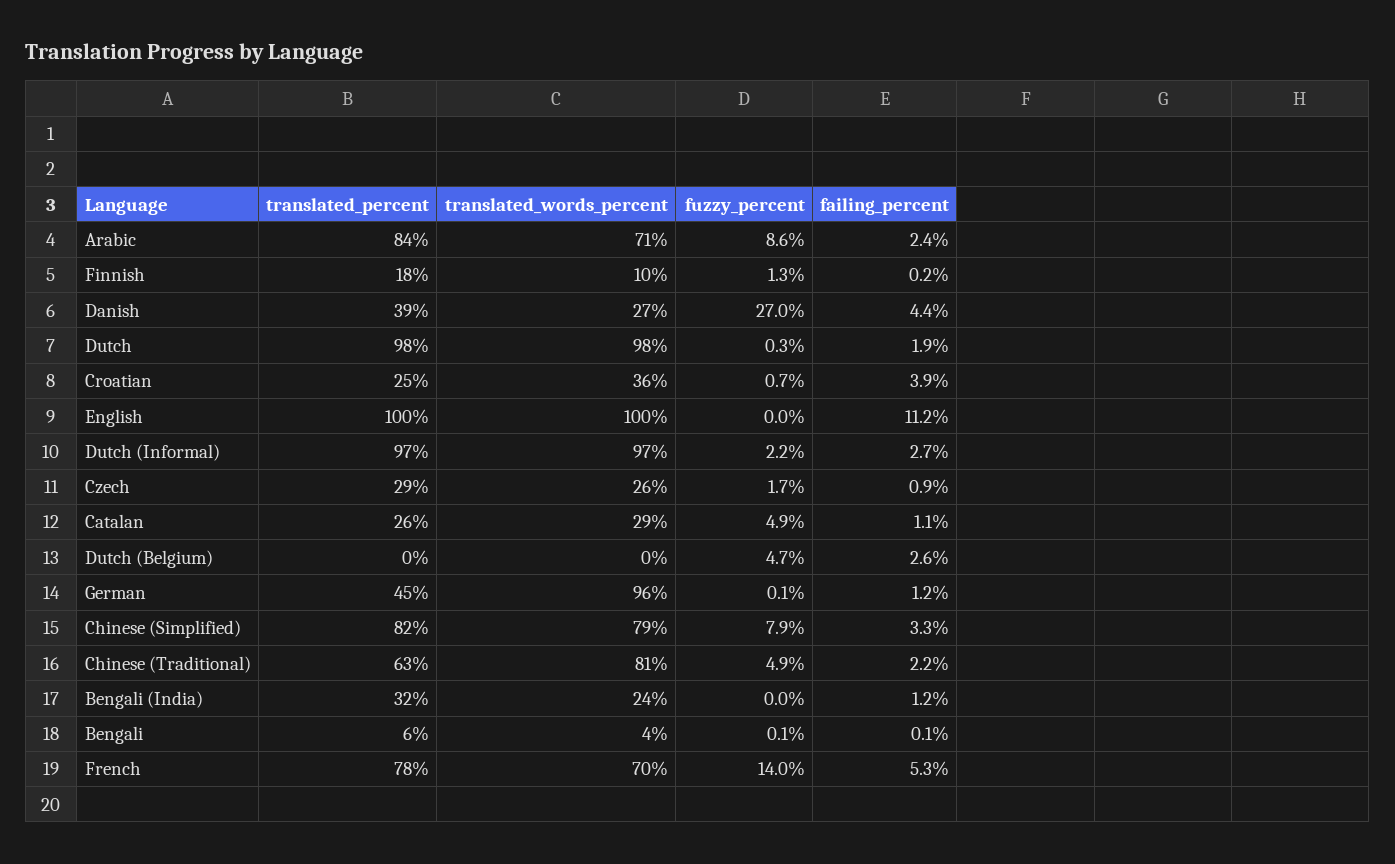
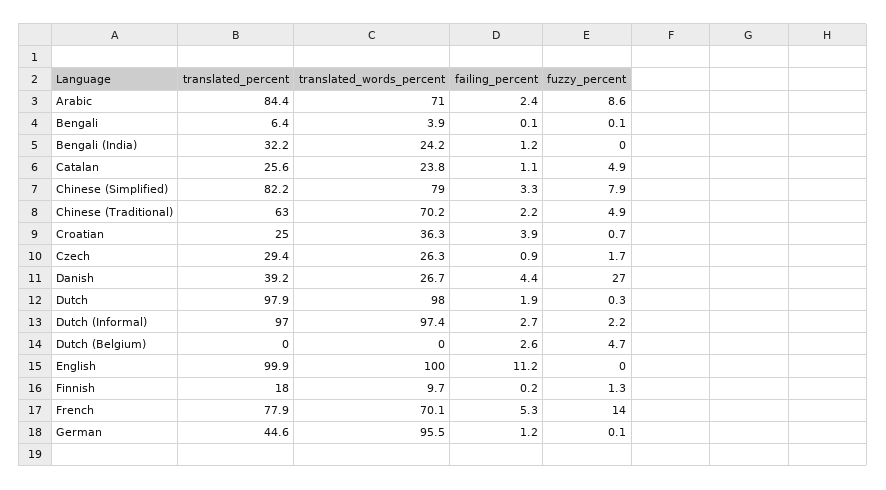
  {
    "translated_percent": {
      "Arabic": 84.4,
      "Finnish": 18,
      "Danish": 39.2,
      "Dutch": 97.9,
      "Croatian": 25,
      "English": 99.9,
      "Dutch (Informal)": 97,
      "Czech": 29.4,
      "Catalan": 25.6,
      "Dutch (Belgium)": 0,
      "German": 44.6,
      "Chinese (Simplified)": 82.2,
      "Chinese (Traditional)": 63,
      "Bengali (India)": 32.2,
      "Bengali": 6.4,
      "French": 77.9
    },
    "translated_words_percent": {
      "Arabic": 71,
      "Finnish": 9.7,
      "Danish": 26.7,
      "Dutch": 98,
      "Croatian": 36.3,
      "English": 100,
      "Dutch (Informal)": 97.4,
      "Czech": 26.3,
-     "Catalan": 29,
+     "Catalan": 23.8,
      "Dutch (Belgium)": 0,
      "German": 95.5,
      "Chinese (Simplified)": 79,
-     "Chinese (Traditional)": 81,
+     "Chinese (Traditional)": 70.2,
      "Bengali (India)": 24.2,
      "Bengali": 3.9,
      "French": 70.1
    },
    "fuzzy_percent": {
      "Arabic": 8.6,
      "Finnish": 1.3,
      "Danish": 27,
      "Dutch": 0.3,
      "Croatian": 0.7,
      "English": 0,
      "Dutch (Informal)": 2.2,
      "Czech": 1.7,
      "Catalan": 4.9,
      "Dutch (Belgium)": 4.7,
      "German": 0.1,
      "Chinese (Simplified)": 7.9,
      "Chinese (Traditional)": 4.9,
      "Bengali (India)": 0,
      "Bengali": 0.1,
      "French": 14
    },
    "failing_percent": {
      "Arabic": 2.4,
      "Finnish": 0.2,
      "Danish": 4.4,
      "Dutch": 1.9,
      "Croatian": 3.9,
      "English": 11.2,
      "Dutch (Informal)": 2.7,
      "Czech": 0.9,
      "Catalan": 1.1,
      "Dutch (Belgium)": 2.6,
      "German": 1.2,
      "Chinese (Simplified)": 3.3,
      "Chinese (Traditional)": 2.2,
      "Bengali (India)": 1.2,
      "Bengali": 0.1,
      "French": 5.3
    }
  }

